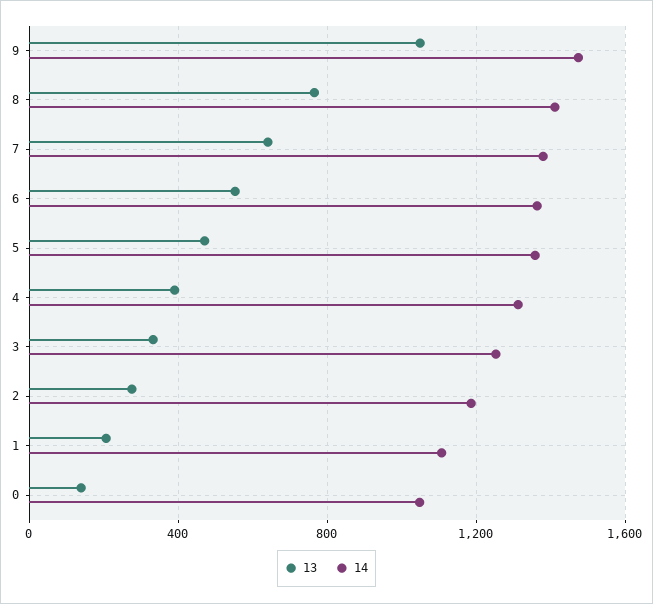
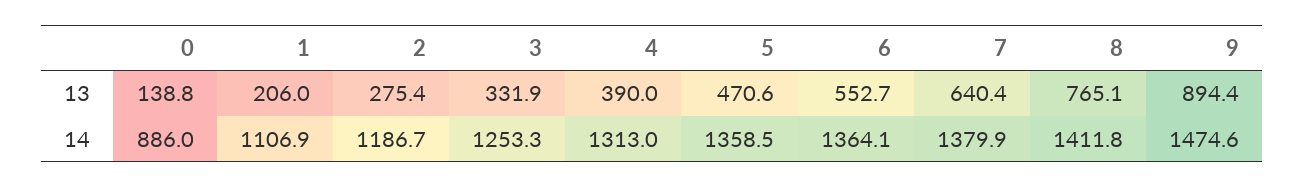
  {
    "13": {
-     "9": 1050,
+     "9": 894.4,
      "8": 765.1,
      "7": 640.4,
      "6": 552.7,
      "5": 470.6,
      "4": 390,
      "3": 331.9,
      "2": 275.4,
      "1": 206,
      "0": 138.8
    },
    "14": {
      "9": 1474.6,
      "8": 1411.8,
      "7": 1379.9,
      "6": 1364.1,
      "5": 1358.5,
      "4": 1313,
      "3": 1253.3,
      "2": 1186.7,
      "1": 1106.9,
-     "0": 1050
+     "0": 886
    }
  }

